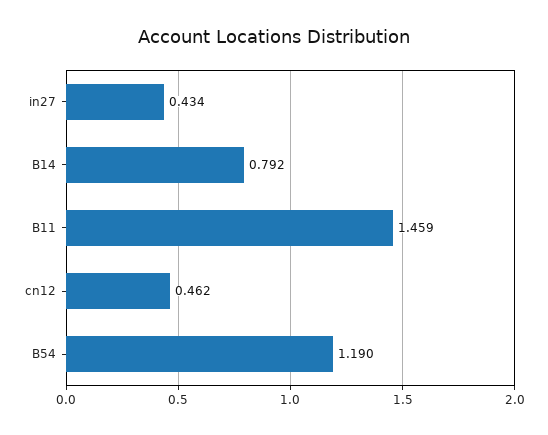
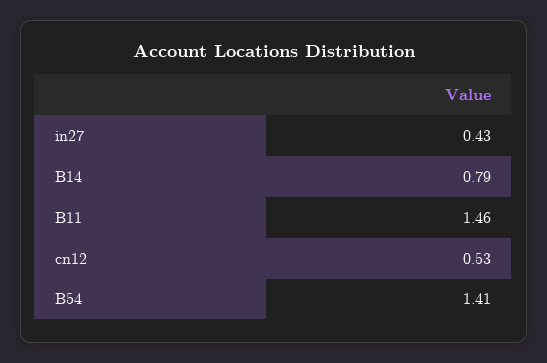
  {
    "in27": 0.434,
    "B14": 0.792,
    "B11": 1.459,
-   "cn12": 0.462,
+   "cn12": 0.53,
-   "B54": 1.19
+   "B54": 1.41
  }

